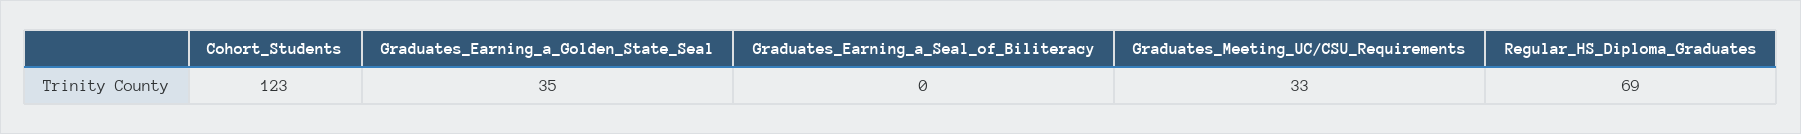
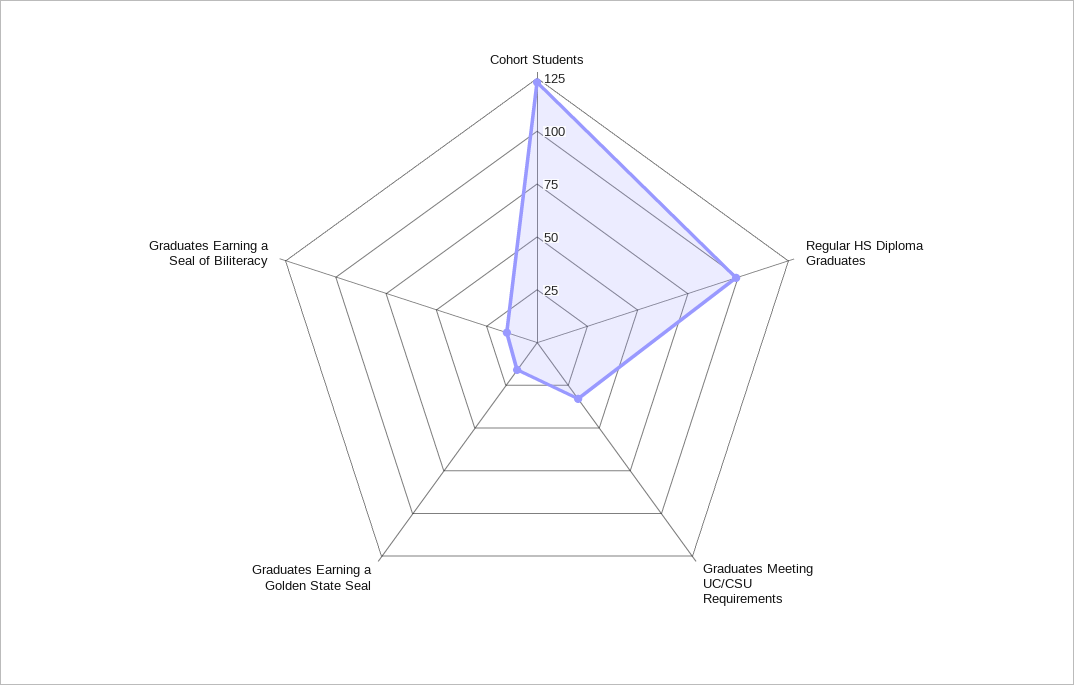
  {
    "Cohort_Students": 123,
-   "Graduates_Earning_a_Golden_State_Seal": 35,
+   "Graduates_Earning_a_Golden_State_Seal": 15,
-   "Graduates_Earning_a_Seal_of_Biliteracy": 0,
+   "Graduates_Earning_a_Seal_of_Biliteracy": 15,
    "Graduates_Meeting_UC/CSU_Requirements": 33,
-   "Regular_HS_Diploma_Graduates": 69
+   "Regular_HS_Diploma_Graduates": 100
  }

